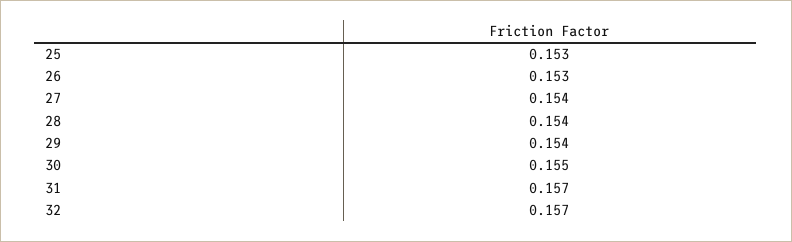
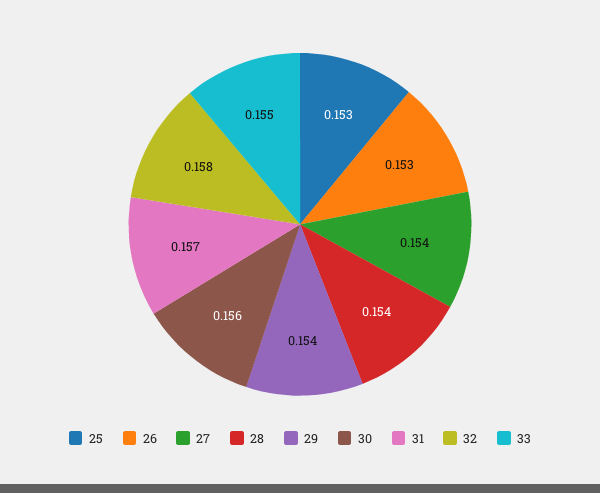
  {
    "25": 0.153,
    "26": 0.153,
    "27": 0.154,
    "28": 0.154,
    "29": 0.154,
-   "30": 0.155,
+   "30": 0.156,
    "31": 0.157,
-   "32": 0.157
+   "32": 0.158,
+   "33": 0.155
  }

